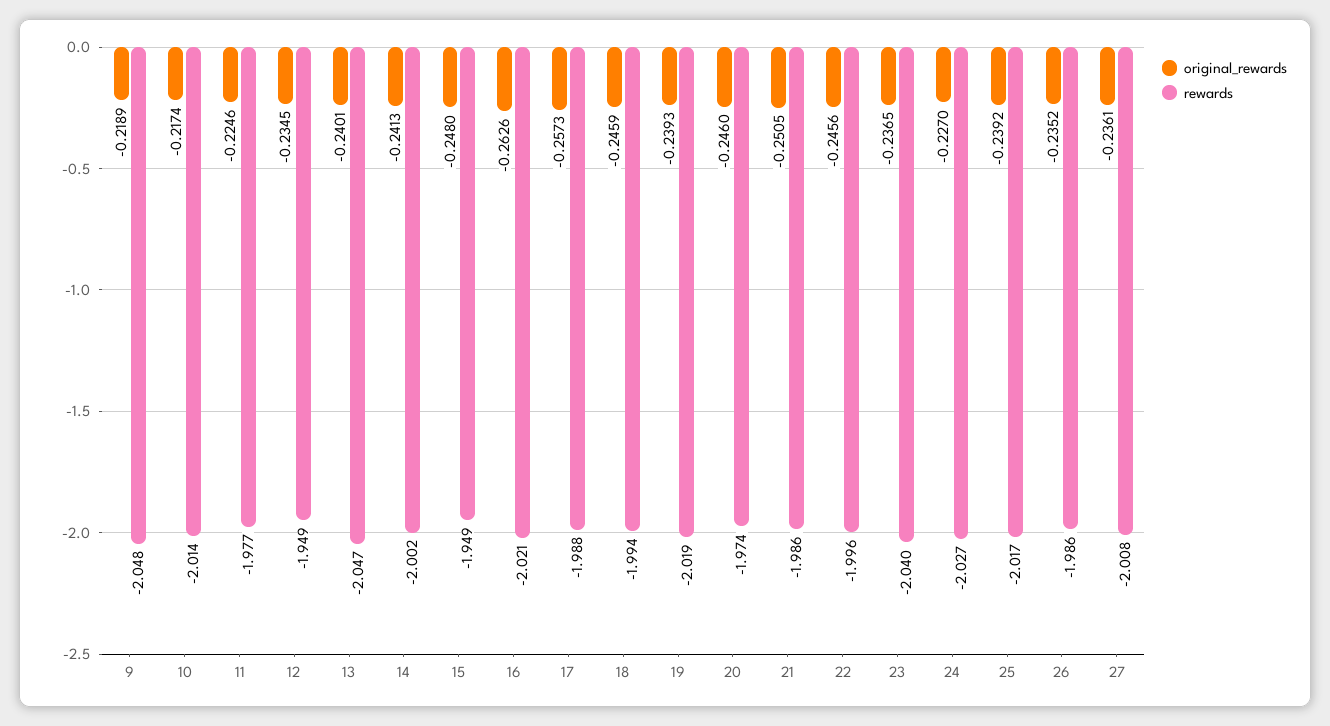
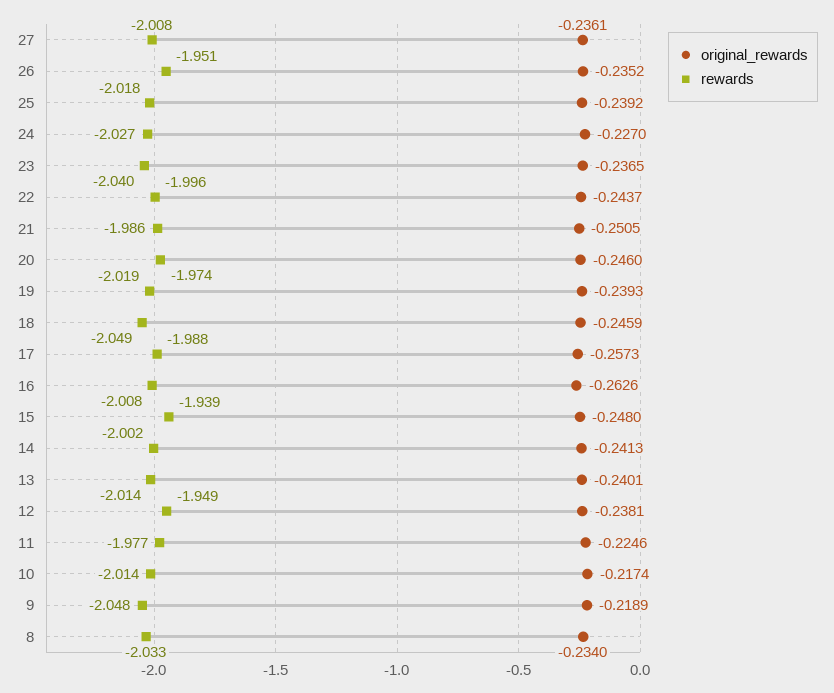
  {
    "original_rewards": {
      "9": -0.2189,
      "10": -0.2174,
      "11": -0.2246,
-     "12": -0.2345,
+     "12": -0.2381,
      "13": -0.2401,
      "14": -0.2413,
      "15": -0.248,
      "16": -0.2626,
      "17": -0.2573,
      "18": -0.2459,
      "19": -0.2393,
      "20": -0.246,
      "21": -0.2505,
-     "22": -0.2456,
+     "22": -0.2437,
      "23": -0.2365,
      "24": -0.227,
      "25": -0.2392,
      "26": -0.2352,
-     "27": -0.2361
+     "27": -0.2361,
+     "8": -0.234
    },
    "rewards": {
      "9": -2.048,
      "10": -2.014,
      "11": -1.977,
      "12": -1.949,
-     "13": -2.047,
+     "13": -2.014,
      "14": -2.002,
-     "15": -1.949,
+     "15": -1.939,
-     "16": -2.021,
+     "16": -2.008,
      "17": -1.988,
-     "18": -1.994,
+     "18": -2.049,
      "19": -2.019,
      "20": -1.974,
      "21": -1.986,
      "22": -1.996,
      "23": -2.04,
      "24": -2.027,
-     "25": -2.017,
+     "25": -2.018,
-     "26": -1.986,
+     "26": -1.951,
-     "27": -2.008
+     "27": -2.008,
+     "8": -2.033
    }
  }

